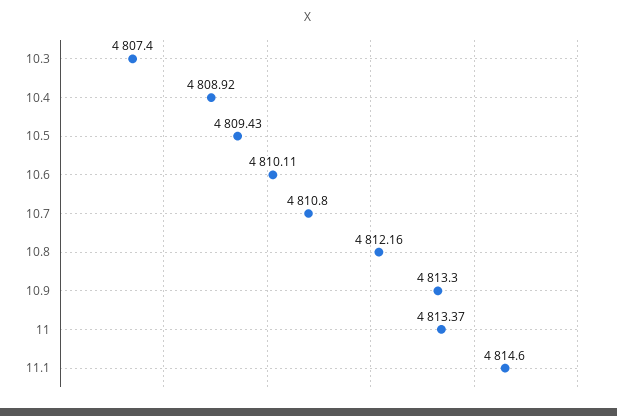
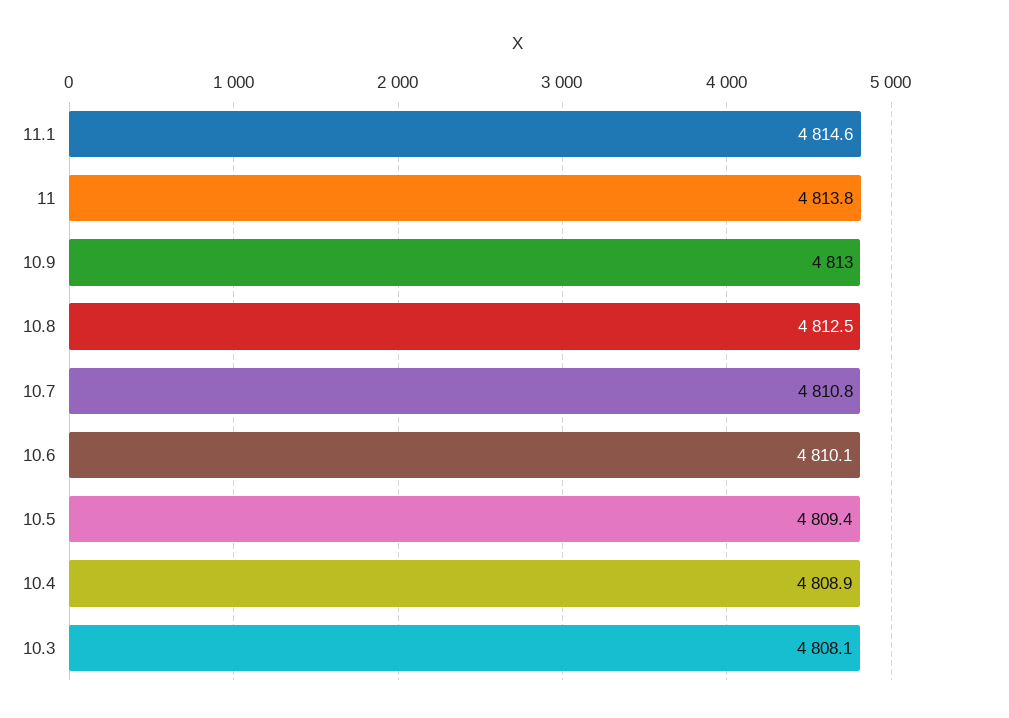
  {
-   "10.3": 4807.4,
+   "10.3": 4808.1,
    "10.4": 4808.92,
    "10.5": 4809.43,
    "10.6": 4810.11,
    "10.7": 4810.8,
-   "10.8": 4812.16,
+   "10.8": 4812.5,
-   "10.9": 4813.3,
+   "10.9": 4813,
-   "11": 4813.37,
+   "11": 4813.8,
    "11.1": 4814.6
  }

